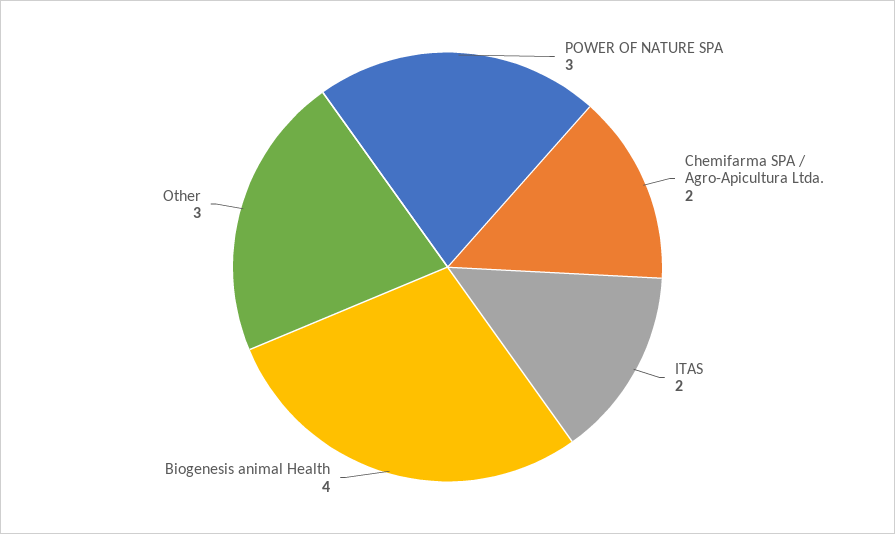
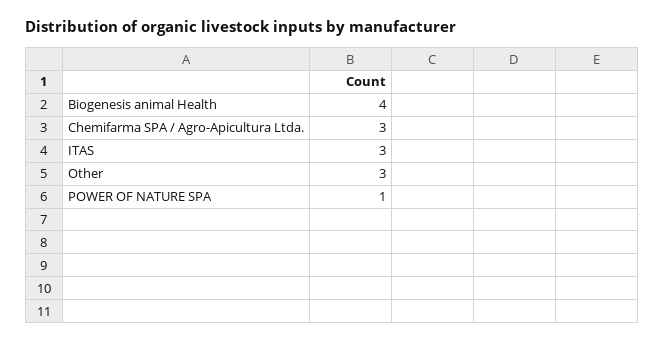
  {
-   "POWER OF NATURE SPA": 3,
+   "POWER OF NATURE SPA": 1,
-   "Chemifarma SPA / Agro-Apicultura Ltda.": 2,
+   "Chemifarma SPA / Agro-Apicultura Ltda.": 3,
-   "ITAS": 2,
+   "ITAS": 3,
    "Biogenesis animal Health": 4,
    "Other": 3
  }

